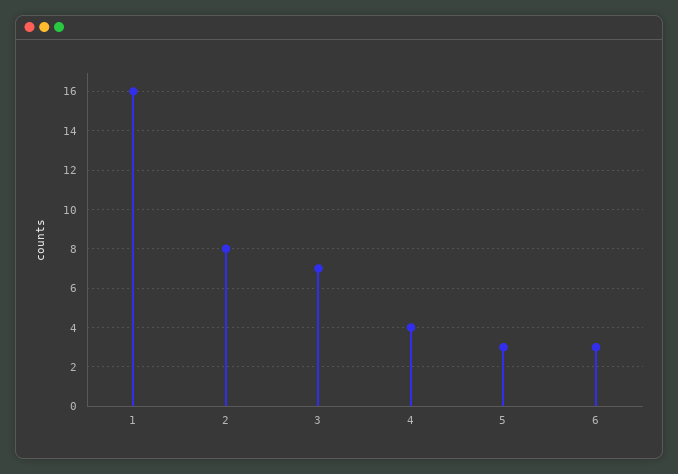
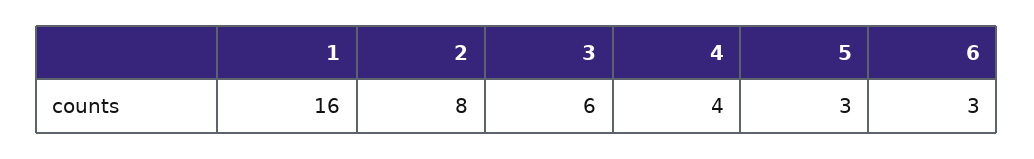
  {
    "1": 16,
    "2": 8,
-   "3": 7,
+   "3": 6,
    "4": 4,
    "5": 3,
    "6": 3
  }

